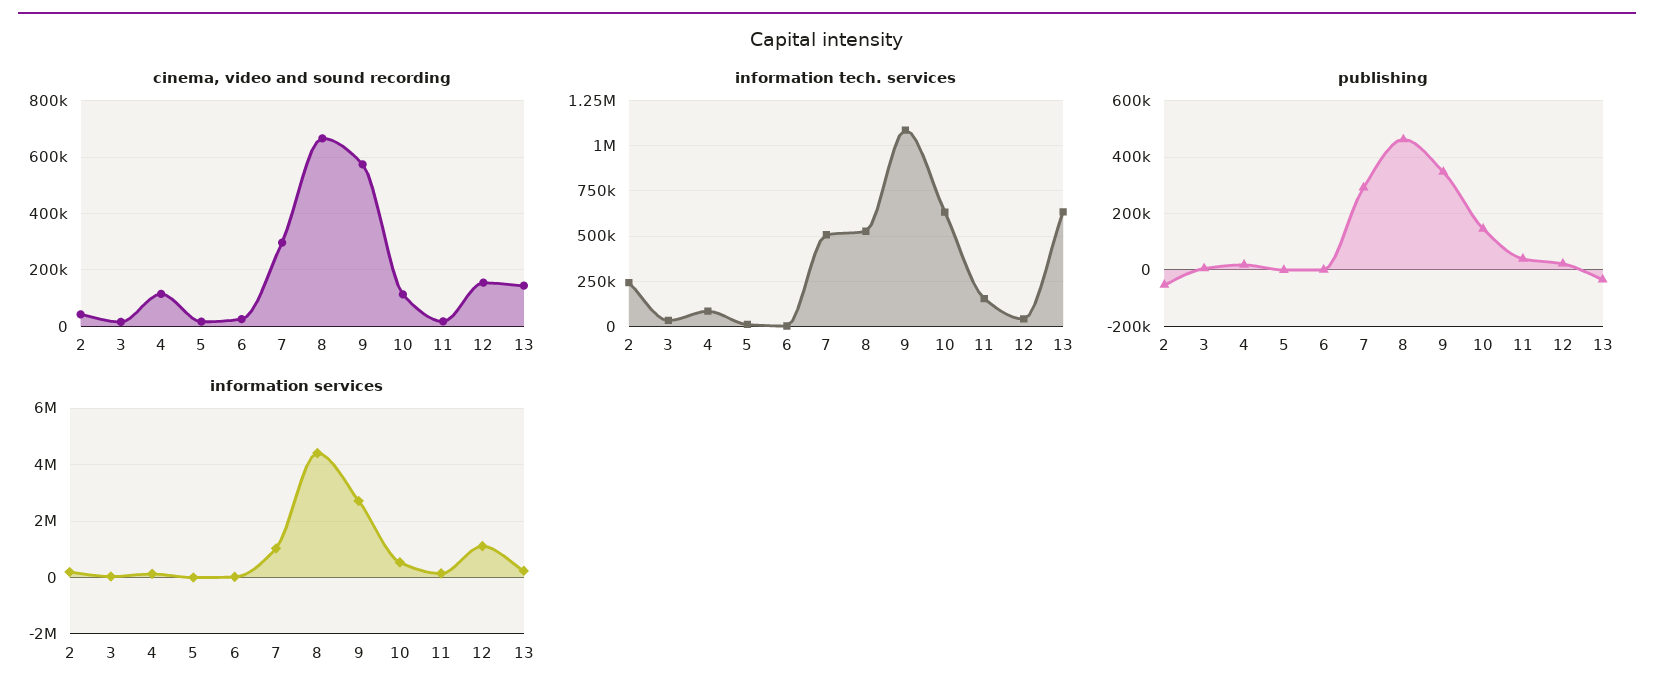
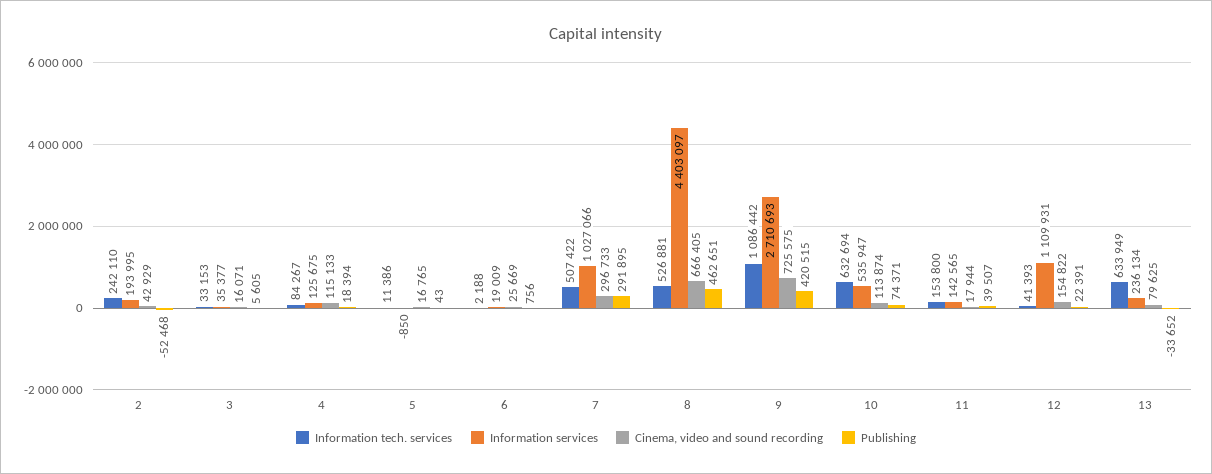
  {
    "cinema, video and sound recording": {
      "2": 42929,
      "3": 16071,
      "4": 115133,
      "5": 16765,
      "6": 25669,
      "7": 296733,
      "8": 666405,
-     "9": 575000,
+     "9": 725575,
      "10": 113874,
      "11": 17944,
      "12": 154822,
-     "13": 150000
+     "13": 79625
    },
    "information tech. services": {
      "2": 242110,
      "3": 33153,
      "4": 84267,
      "5": 11386,
      "6": 2188,
      "7": 507422,
      "8": 526881,
      "9": 1086442,
      "10": 632694,
      "11": 153800,
      "12": 41393,
      "13": 633949
    },
    "publishing": {
      "2": -52468,
      "3": 5605,
      "4": 18394,
      "5": 43,
      "6": 756,
      "7": 291895,
      "8": 462651,
-     "9": 350000,
+     "9": 420515,
-     "10": 150000,
+     "10": 74371,
      "11": 39507,
      "12": 22391,
      "13": -33652
    },
    "information services": {
      "2": 193995,
      "3": 35377,
      "4": 125675,
      "5": -850,
      "6": 19009,
      "7": 1027066,
      "8": 4403097,
      "9": 2710693,
      "10": 535947,
      "11": 142565,
      "12": 1109931,
      "13": 236134
    }
  }

